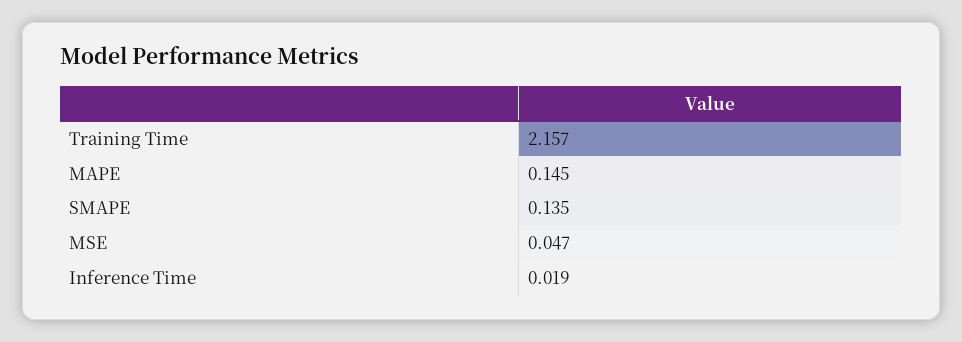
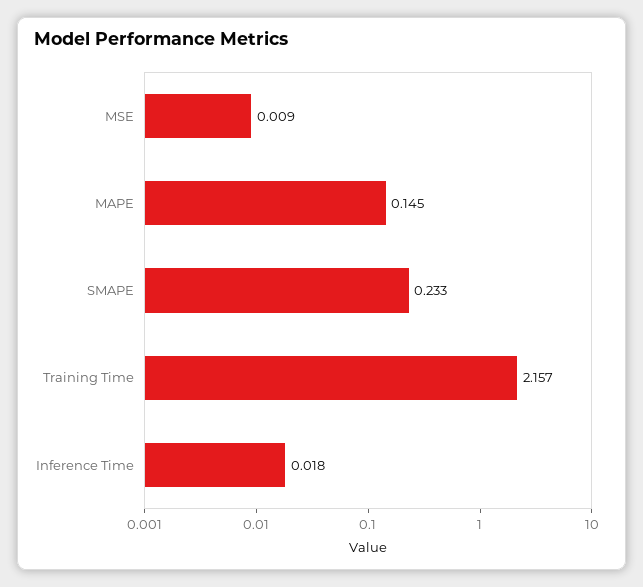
  {
    "Training Time": 2.157,
    "MAPE": 0.145,
-   "SMAPE": 0.135,
+   "SMAPE": 0.233,
-   "MSE": 0.047,
+   "MSE": 0.009,
-   "Inference Time": 0.019
+   "Inference Time": 0.018
  }

